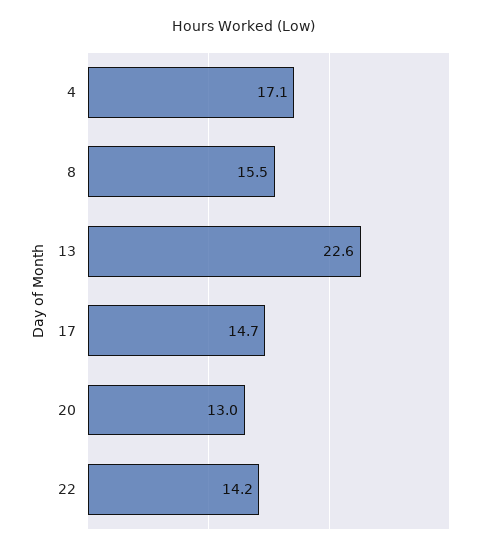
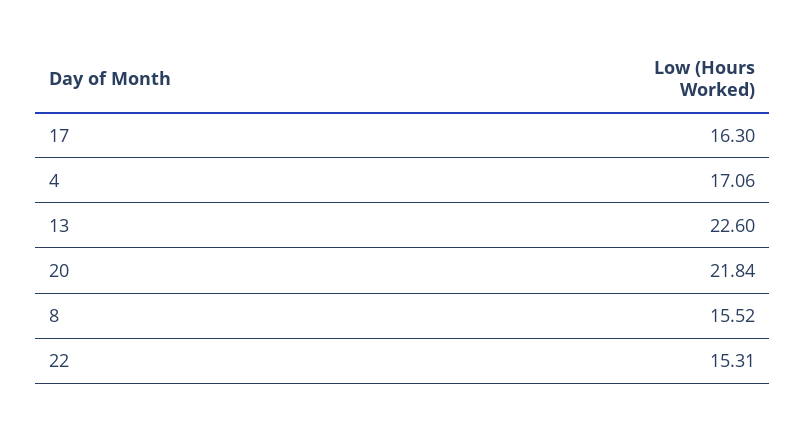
  {
    "4": 17.06,
    "8": 15.52,
    "13": 22.6,
-   "17": 14.7,
+   "17": 16.3,
-   "20": 13,
+   "20": 21.84,
-   "22": 14.2
+   "22": 15.31
  }

